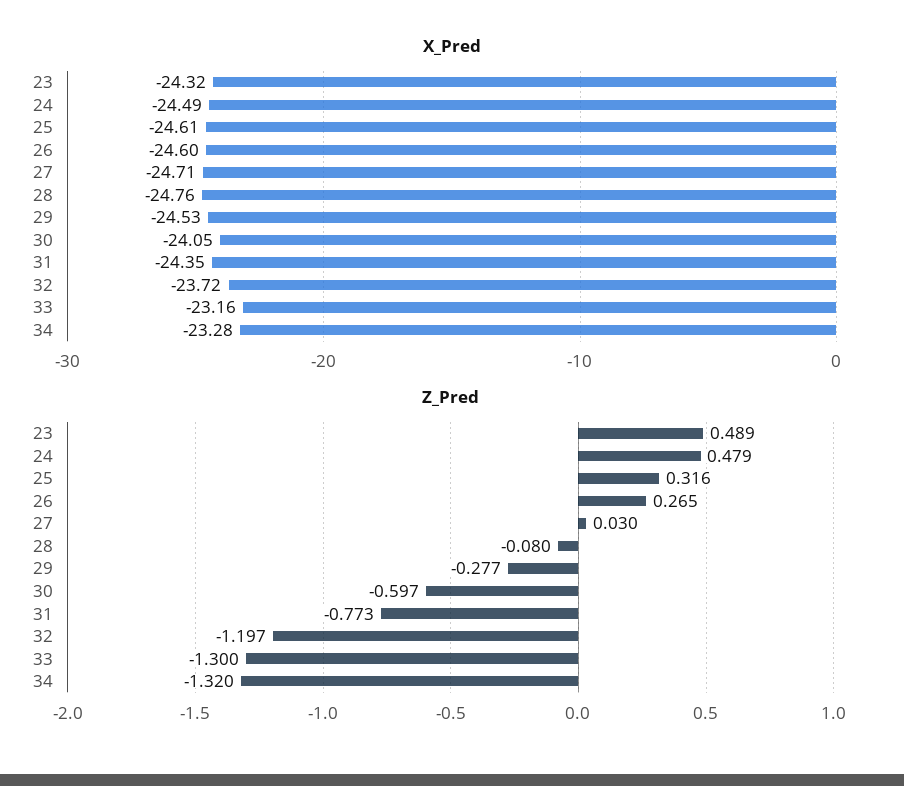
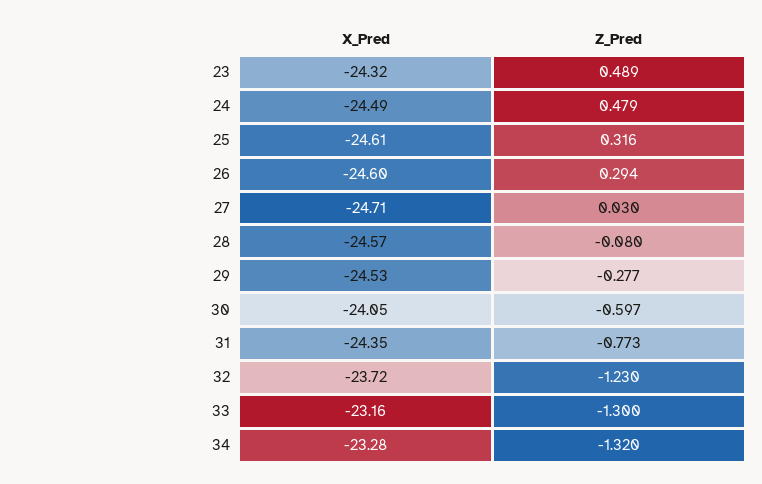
  {
    "X_Pred": {
      "23": -24.32,
      "24": -24.49,
      "25": -24.61,
      "26": -24.6,
      "27": -24.71,
-     "28": -24.76,
+     "28": -24.57,
      "29": -24.53,
      "30": -24.05,
      "31": -24.35,
      "32": -23.72,
      "33": -23.16,
      "34": -23.28
    },
    "Z_Pred": {
      "23": 0.489,
      "24": 0.479,
      "25": 0.316,
-     "26": 0.265,
+     "26": 0.294,
      "27": 0.03,
      "28": -0.08,
      "29": -0.277,
      "30": -0.597,
      "31": -0.773,
-     "32": -1.197,
+     "32": -1.23,
      "33": -1.3,
      "34": -1.32
    }
  }

